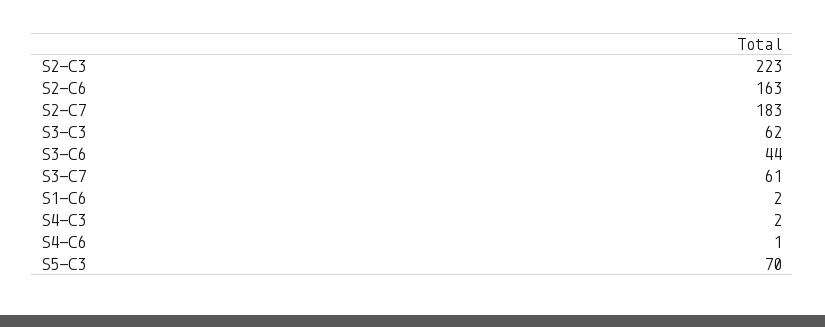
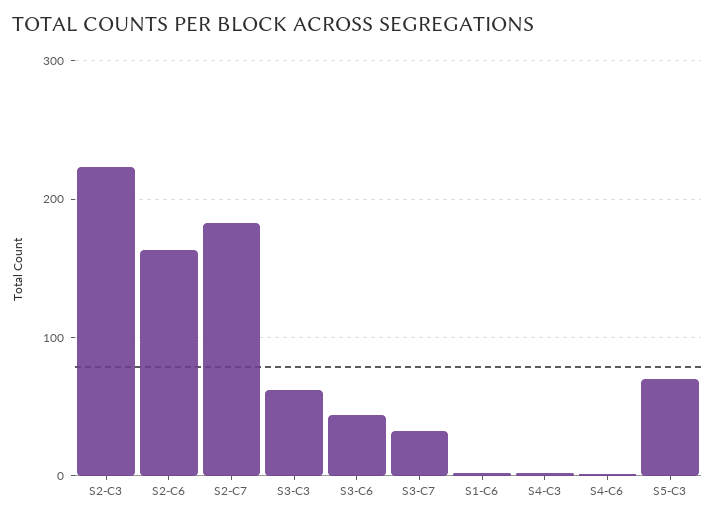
  {
    "S2-C3": 223,
    "S2-C6": 163,
    "S2-C7": 183,
    "S3-C3": 62,
    "S3-C6": 44,
-   "S3-C7": 61,
+   "S3-C7": 30,
    "S1-C6": 2,
    "S4-C3": 2,
    "S4-C6": 1,
    "S5-C3": 70
  }

